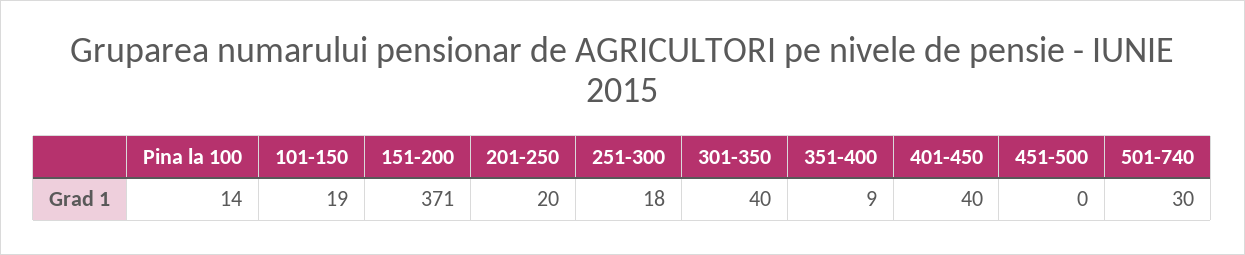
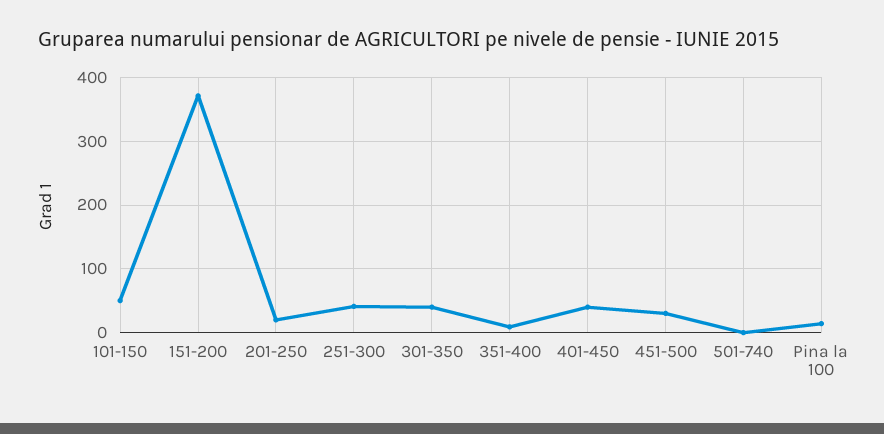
  {
    "Pina la 100": 14,
-   "101-150": 19,
+   "101-150": 50,
    "151-200": 371,
    "201-250": 20,
-   "251-300": 18,
+   "251-300": 40,
    "301-350": 40,
    "351-400": 9,
    "401-450": 40,
-   "451-500": 0,
+   "451-500": 30,
-   "501-740": 30
+   "501-740": 0
  }

